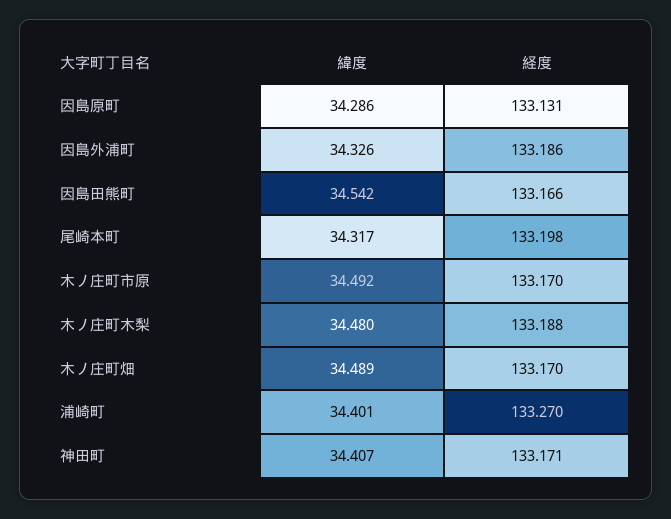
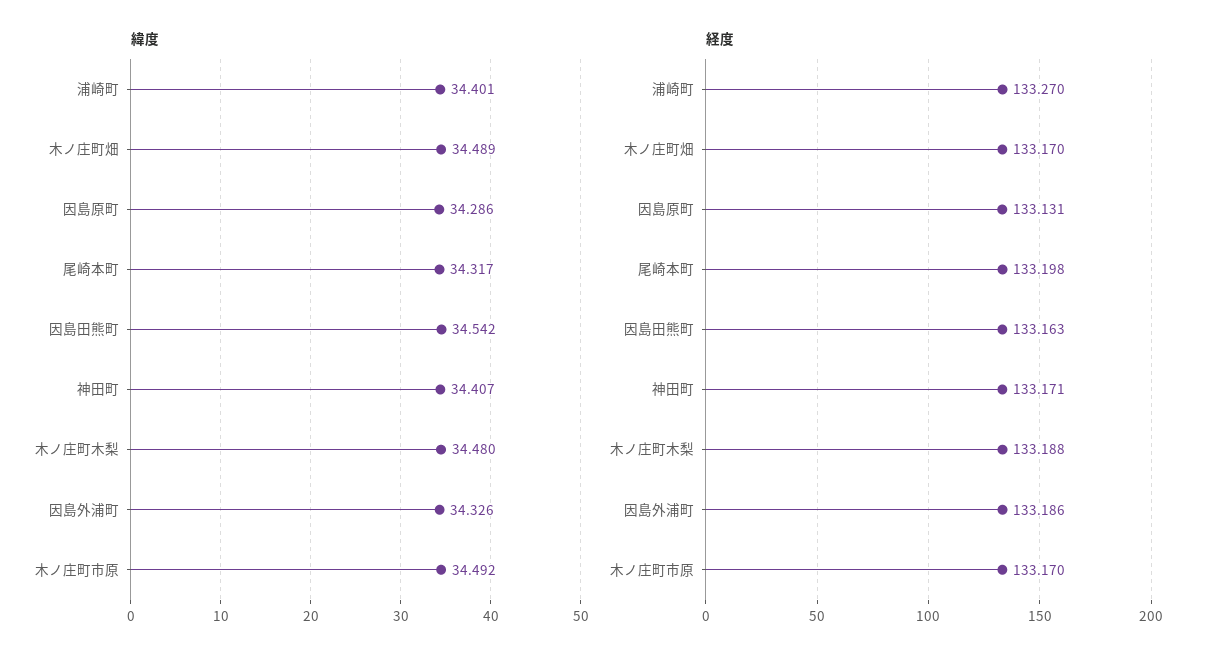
  {
    "緯度": {
      "因島原町": 34.286,
      "因島外浦町": 34.326,
      "因島田熊町": 34.542,
      "尾崎本町": 34.317,
      "木ノ庄町市原": 34.492,
      "木ノ庄町木梨": 34.48,
      "木ノ庄町畑": 34.489,
      "浦崎町": 34.401,
      "神田町": 34.407
    },
    "経度": {
      "因島原町": 133.131,
      "因島外浦町": 133.186,
-     "因島田熊町": 133.166,
+     "因島田熊町": 133.163,
      "尾崎本町": 133.198,
      "木ノ庄町市原": 133.17,
      "木ノ庄町木梨": 133.188,
      "木ノ庄町畑": 133.17,
      "浦崎町": 133.27,
      "神田町": 133.171
    }
  }

